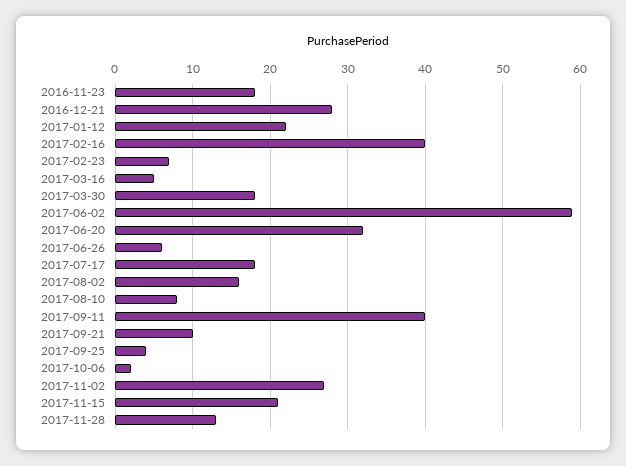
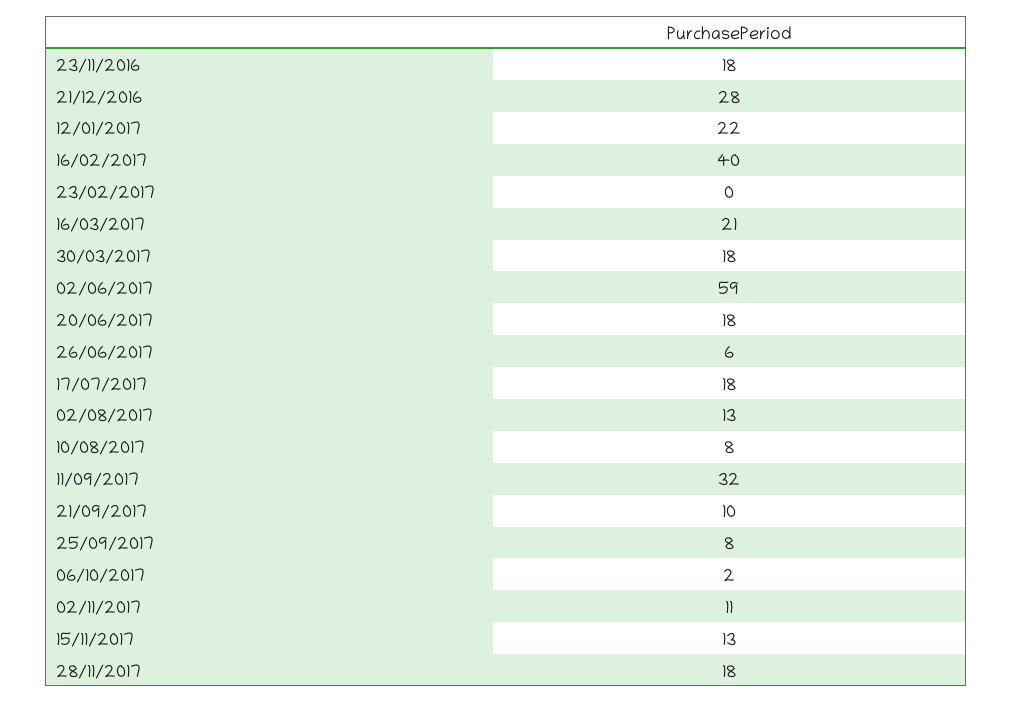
  {
    "2016-11-23": 18,
    "2016-12-21": 28,
    "2017-01-12": 22,
    "2017-02-16": 40,
-   "2017-02-23": 7,
+   "2017-02-23": 0,
-   "2017-03-16": 5,
+   "2017-03-16": 21,
    "2017-03-30": 18,
    "2017-06-02": 59,
-   "2017-06-20": 32,
+   "2017-06-20": 18,
    "2017-06-26": 6,
    "2017-07-17": 18,
-   "2017-08-02": 16,
+   "2017-08-02": 13,
    "2017-08-10": 8,
-   "2017-09-11": 40,
+   "2017-09-11": 32,
    "2017-09-21": 10,
-   "2017-09-25": 4,
+   "2017-09-25": 8,
    "2017-10-06": 2,
-   "2017-11-02": 27,
+   "2017-11-02": 11,
-   "2017-11-15": 21,
+   "2017-11-15": 13,
-   "2017-11-28": 13
+   "2017-11-28": 18
  }

